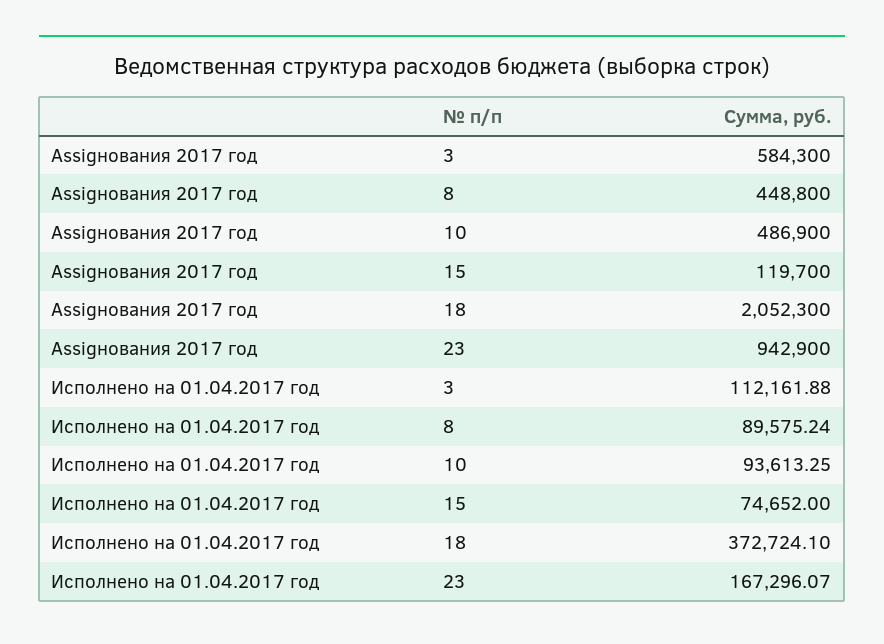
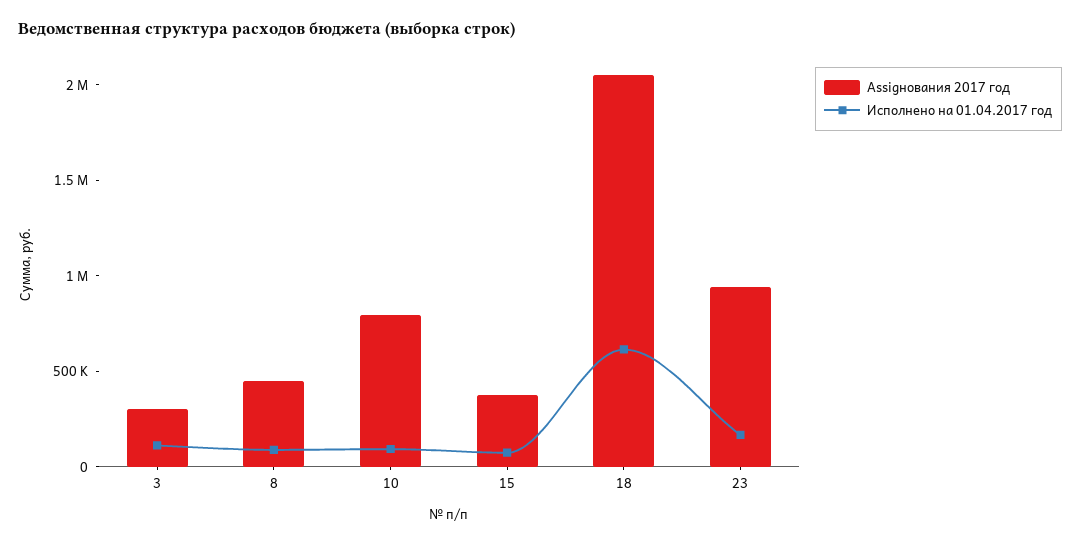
  {
    "Assigнования 2017 год": {
-     "3": 584300,
+     "3": 300000,
      "8": 448800,
-     "10": 486900,
+     "10": 800000,
-     "15": 119700,
+     "15": 400000,
      "18": 2052300,
      "23": 942900
    },
    "Исполнено на 01.04.2017 год": {
      "3": 112161.88,
      "8": 89575.24,
      "10": 93613.25,
      "15": 74652,
-     "18": 372724.1,
+     "18": 600000,
      "23": 167296.07
    }
  }

